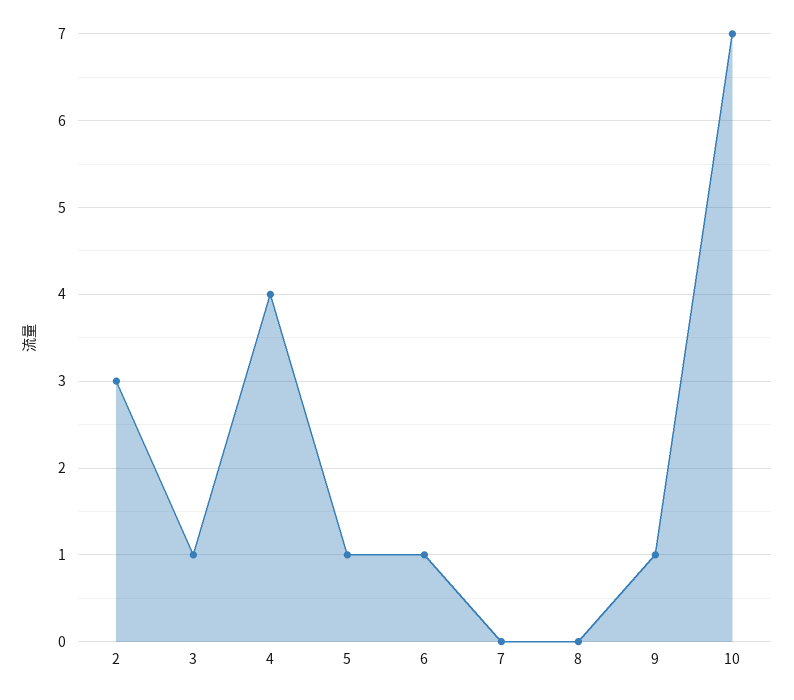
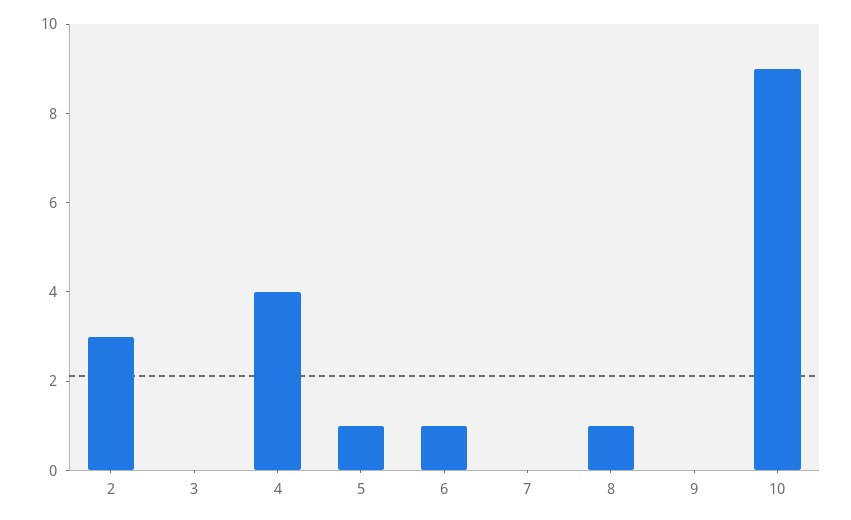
  {
    "2": 3,
-   "3": 1,
+   "3": 0,
    "4": 4,
    "5": 1,
    "6": 1,
    "7": 0,
-   "8": 0,
+   "8": 1,
-   "9": 1,
+   "9": 0,
-   "10": 7
+   "10": 9
  }

